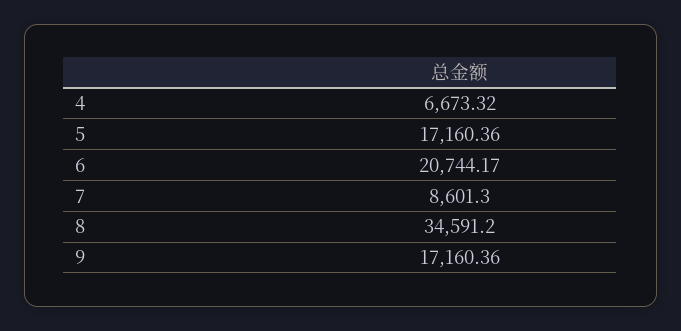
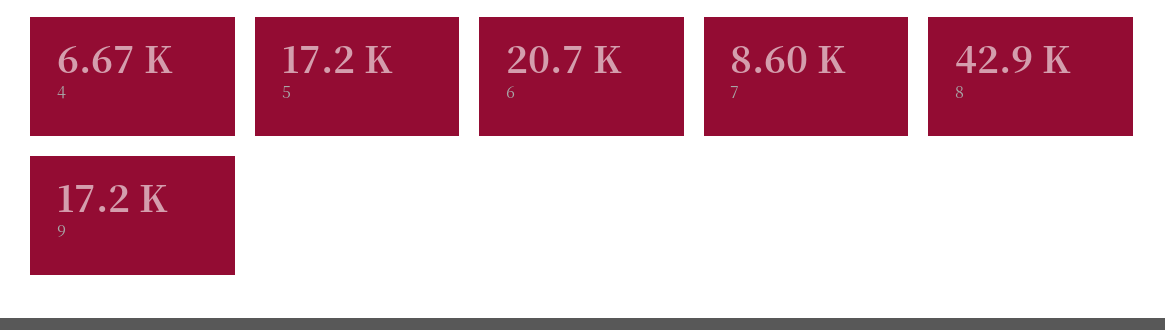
  {
    "4": 6673.32,
    "5": 17160.36,
    "6": 20744.17,
    "7": 8601.3,
-   "8": 34591.2,
+   "8": 42900,
    "9": 17160.36
  }

